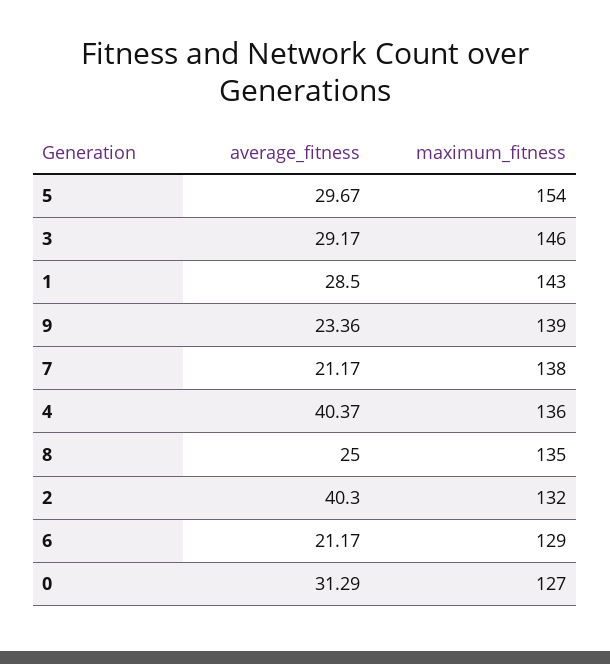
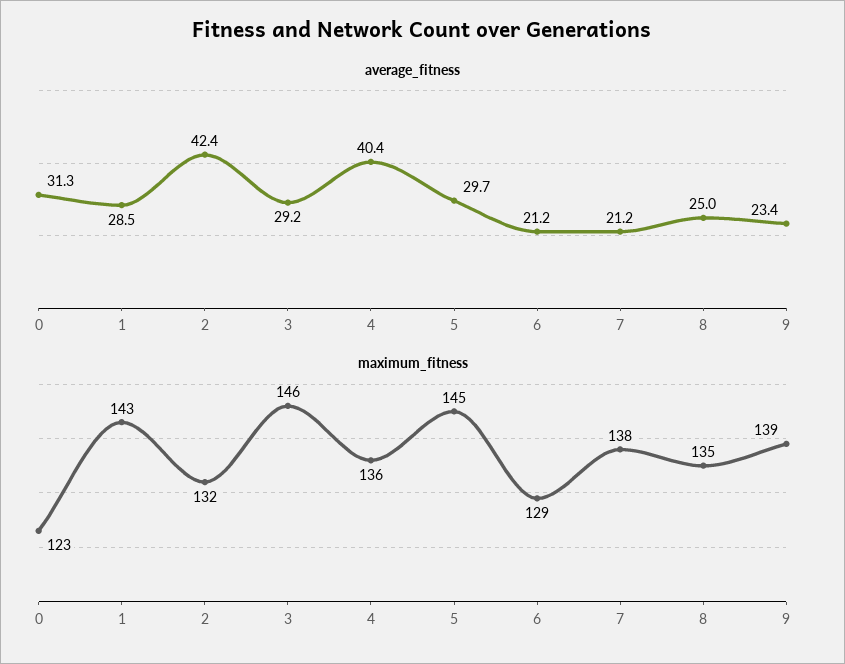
  {
    "average_fitness": {
      "5": 29.67,
      "3": 29.17,
      "1": 28.5,
      "9": 23.36,
      "7": 21.17,
      "4": 40.37,
      "8": 25,
-     "2": 40.3,
+     "2": 42.4,
      "6": 21.17,
      "0": 31.29
    },
    "maximum_fitness": {
-     "5": 154,
+     "5": 145,
      "3": 146,
      "1": 143,
      "9": 139,
      "7": 138,
      "4": 136,
      "8": 135,
      "2": 132,
      "6": 129,
-     "0": 127
+     "0": 123
    }
  }

